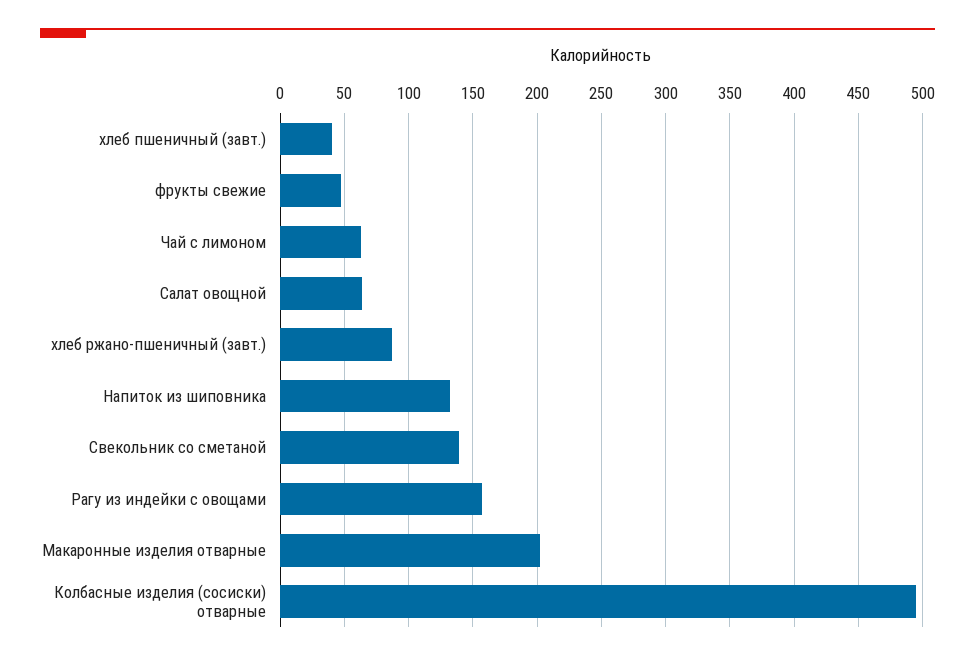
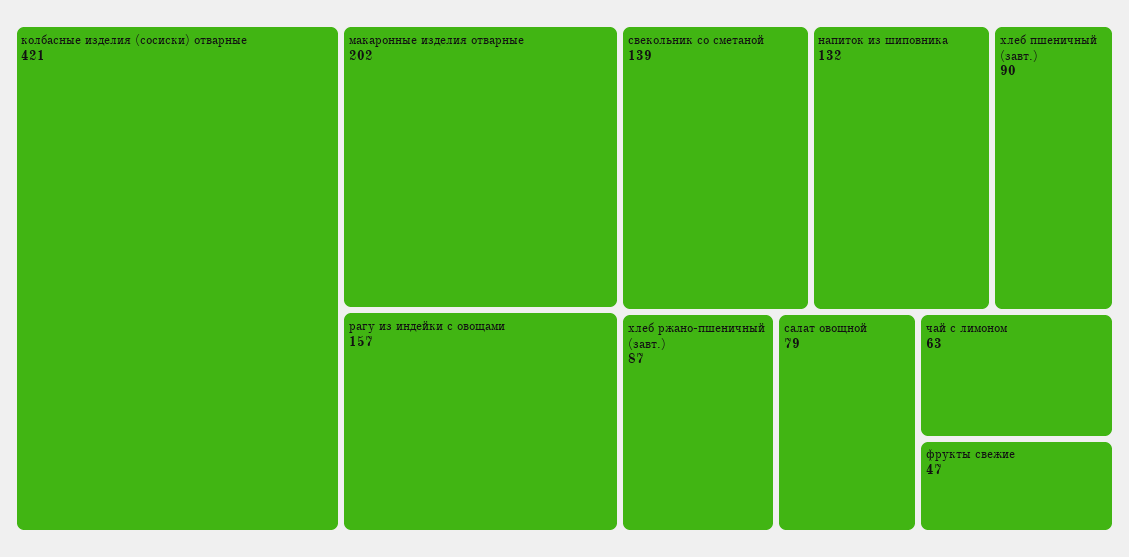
  {
-   "хлеб пшеничный (завт.)": 40,
+   "хлеб пшеничный (завт.)": 90,
    "фрукты свежие": 47,
    "Чай с лимоном": 63,
-   "Салат овощной": 65,
+   "Салат овощной": 79,
    "хлеб ржано-пшеничный (завт.)": 87,
    "Напиток из шиповника": 132,
    "Свекольник со сметаной": 139,
    "Рагу из индейки с овощами": 157,
    "Макаронные изделия отварные": 202,
-   "Колбасные изделия (сосиски) отварные": 495
+   "Колбасные изделия (сосиски) отварные": 421
  }

